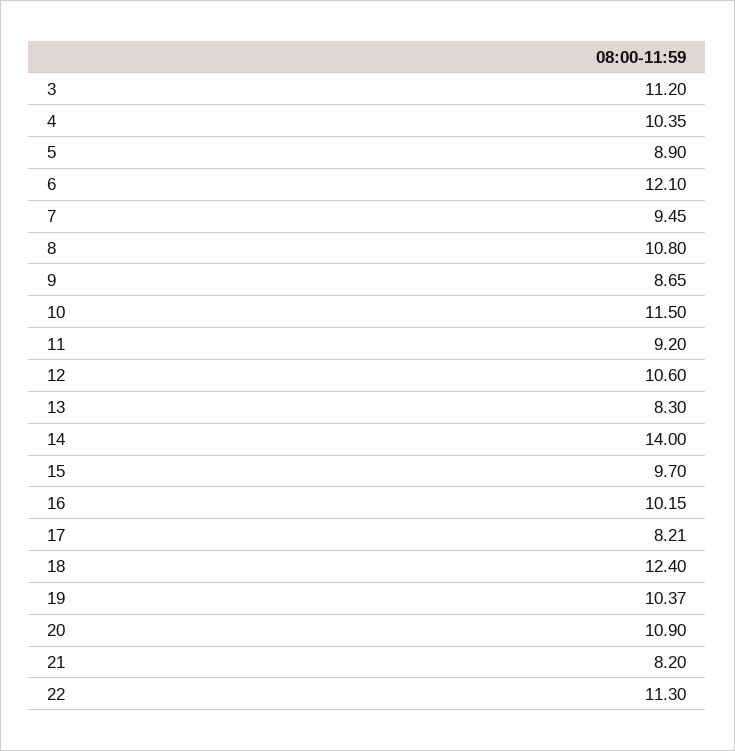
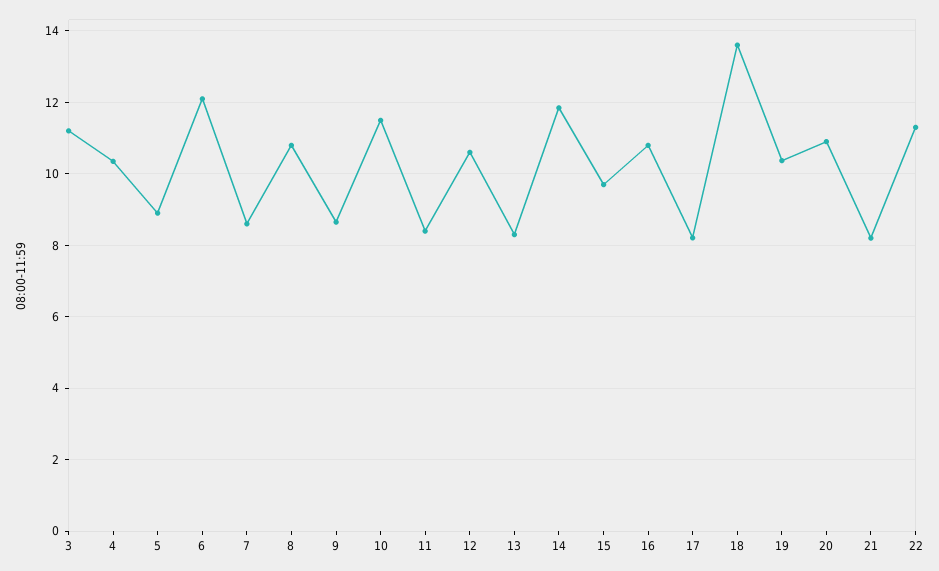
  {
    "3": 11.2,
    "4": 10.35,
    "5": 8.9,
    "6": 12.1,
-   "7": 9.45,
+   "7": 8.6,
    "8": 10.8,
    "9": 8.65,
    "10": 11.5,
-   "11": 9.2,
+   "11": 8.4,
    "12": 10.6,
    "13": 8.3,
-   "14": 14,
+   "14": 11.8,
    "15": 9.7,
-   "16": 10.15,
+   "16": 10.8,
    "17": 8.21,
-   "18": 12.4,
+   "18": 13.6,
    "19": 10.37,
    "20": 10.9,
    "21": 8.2,
    "22": 11.3
  }

